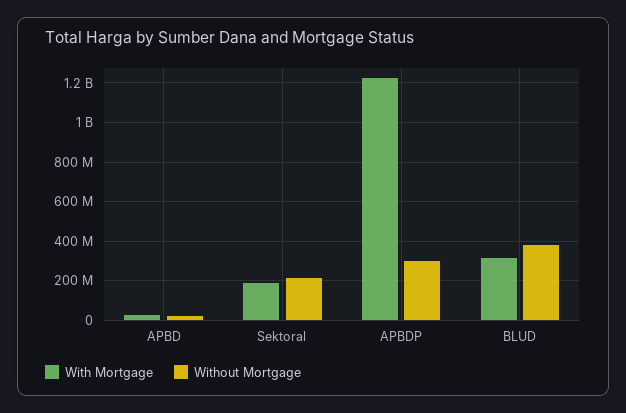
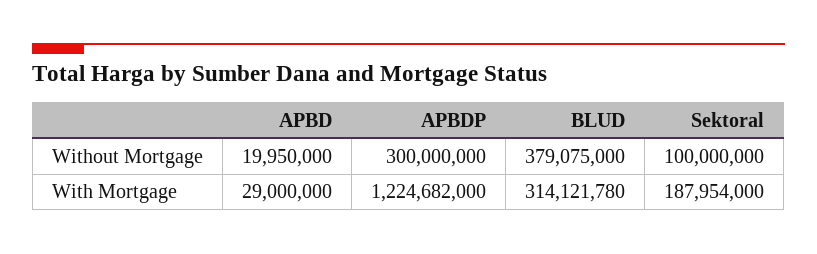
  {
    "With Mortgage": {
      "APBD": 29000000,
      "Sektoral": 187954000,
      "APBDP": 1224682000,
      "BLUD": 314121780
    },
    "Without Mortgage": {
      "APBD": 19950000,
-     "Sektoral": 200000000,
+     "Sektoral": 100000000,
      "APBDP": 300000000,
      "BLUD": 379075000
    }
  }

